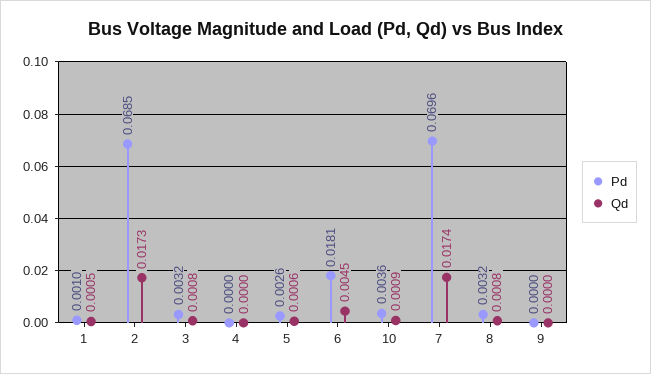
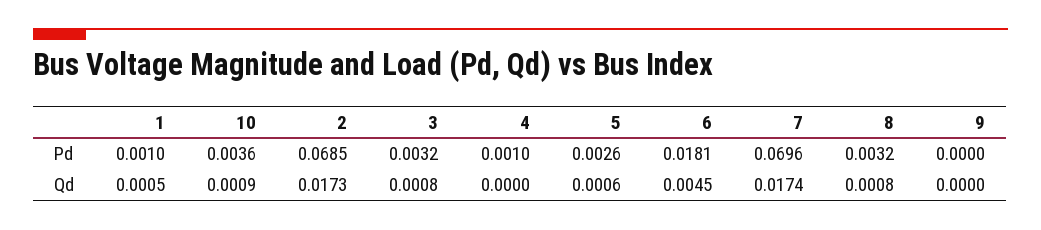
  {
    "Pd": {
      "1": 0.001,
      "2": 0.0685,
      "3": 0.0032,
-     "4": 0,
+     "4": 0.001,
      "5": 0.0026,
      "6": 0.0181,
      "10": 0.0036,
      "7": 0.0696,
      "8": 0.0032,
      "9": 0
    },
    "Qd": {
      "1": 0.0005,
      "2": 0.0173,
      "3": 0.0008,
      "4": 0,
      "5": 0.0006,
      "6": 0.0045,
      "10": 0.0009,
      "7": 0.0174,
      "8": 0.0008,
      "9": 0
    }
  }

